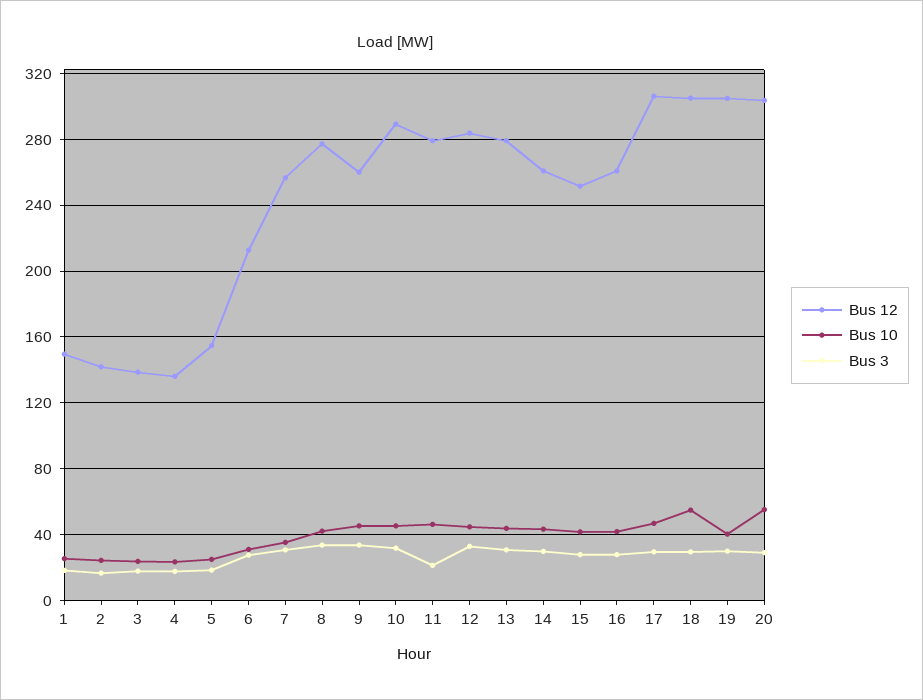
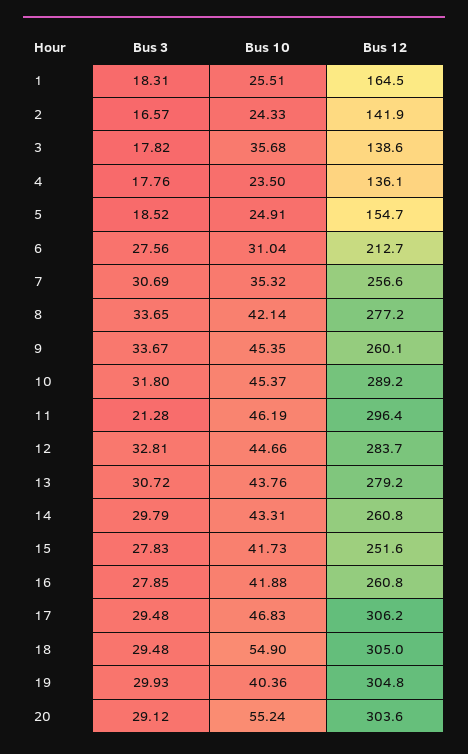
  {
    "Bus 12": {
-     "1": 150,
+     "1": 164.5,
      "2": 141.9,
      "3": 138.6,
      "4": 136.1,
      "5": 154.7,
      "6": 212.7,
      "7": 256.6,
      "8": 277.2,
      "9": 260.1,
      "10": 289.2,
-     "11": 280,
+     "11": 296.4,
      "12": 283.7,
      "13": 279.2,
      "14": 260.8,
      "15": 251.6,
      "16": 260.8,
      "17": 306.2,
      "18": 305,
      "19": 304.8,
      "20": 303.6
    },
    "Bus 10": {
      "1": 25.51,
      "2": 24.33,
-     "3": 25,
+     "3": 35.68,
      "4": 23.5,
      "5": 24.91,
      "6": 31.04,
      "7": 35.32,
      "8": 42.14,
      "9": 45.35,
      "10": 45.37,
      "11": 46.19,
      "12": 44.66,
      "13": 43.76,
      "14": 43.31,
      "15": 41.73,
      "16": 41.88,
      "17": 46.83,
      "18": 54.9,
      "19": 40.36,
      "20": 55.24
    },
    "Bus 3": {
      "1": 18.31,
      "2": 16.57,
      "3": 17.82,
      "4": 17.76,
      "5": 18.52,
      "6": 27.56,
      "7": 30.69,
      "8": 33.65,
      "9": 33.67,
      "10": 31.8,
      "11": 21.28,
      "12": 32.81,
      "13": 30.72,
      "14": 29.79,
      "15": 27.83,
      "16": 27.85,
      "17": 29.48,
      "18": 29.48,
      "19": 29.93,
      "20": 29.12
    }
  }

